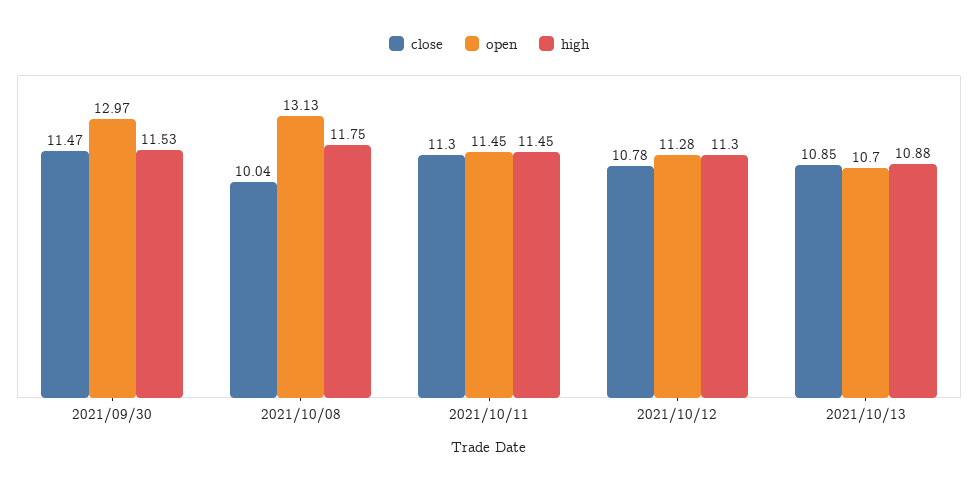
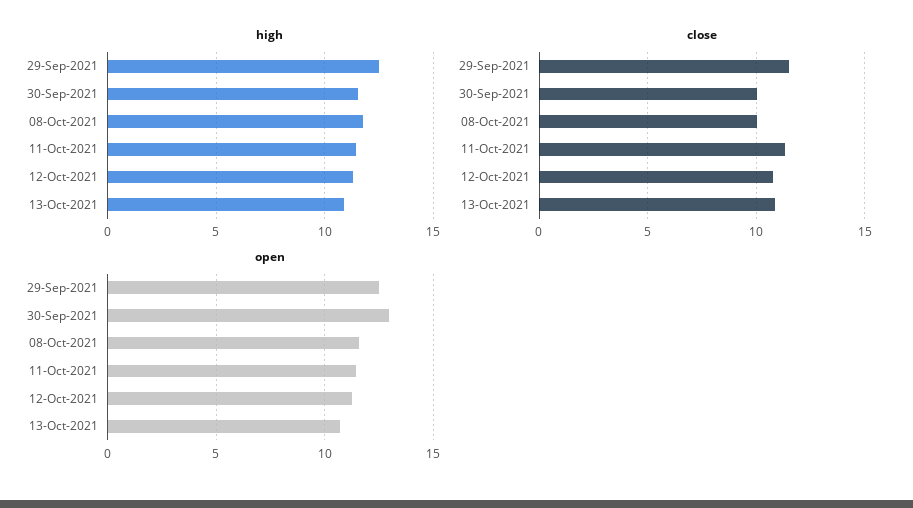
  {
    "close": {
-     "2021/09/30": 11.47,
+     "2021/09/30": 10,
      "2021/10/08": 10.04,
      "2021/10/11": 11.3,
      "2021/10/12": 10.78,
-     "2021/10/13": 10.85
+     "2021/10/13": 10.85,
+     "29-Sep-2021": 11.5
    },
    "open": {
      "2021/09/30": 12.97,
-     "2021/10/08": 13.13,
+     "2021/10/08": 11.5,
      "2021/10/11": 11.45,
      "2021/10/12": 11.28,
-     "2021/10/13": 10.7
+     "2021/10/13": 10.7,
+     "29-Sep-2021": 12.5
    },
    "high": {
      "2021/09/30": 11.53,
      "2021/10/08": 11.75,
      "2021/10/11": 11.45,
      "2021/10/12": 11.3,
-     "2021/10/13": 10.88
+     "2021/10/13": 10.88,
+     "29-Sep-2021": 12.5
    }
  }

